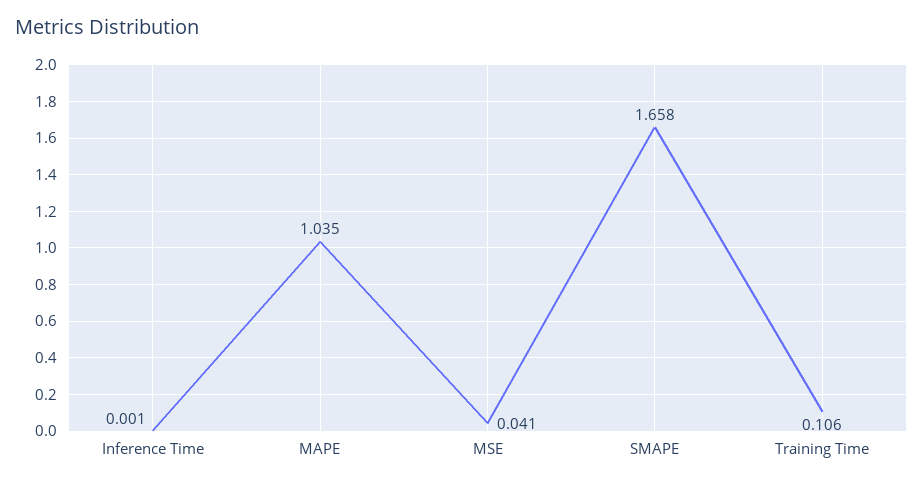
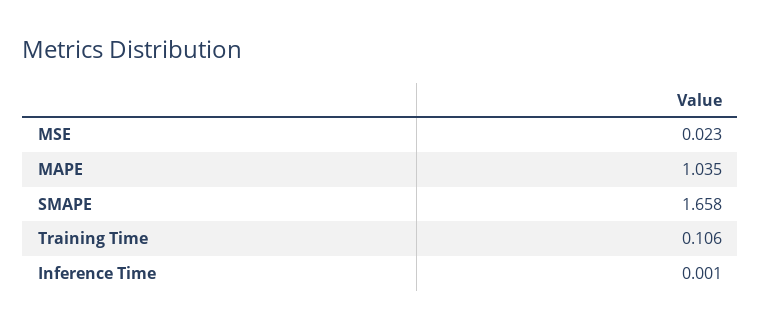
  {
    "Inference Time": 0.001,
    "MAPE": 1.035,
-   "MSE": 0.041,
+   "MSE": 0.023,
    "SMAPE": 1.658,
    "Training Time": 0.106
  }

